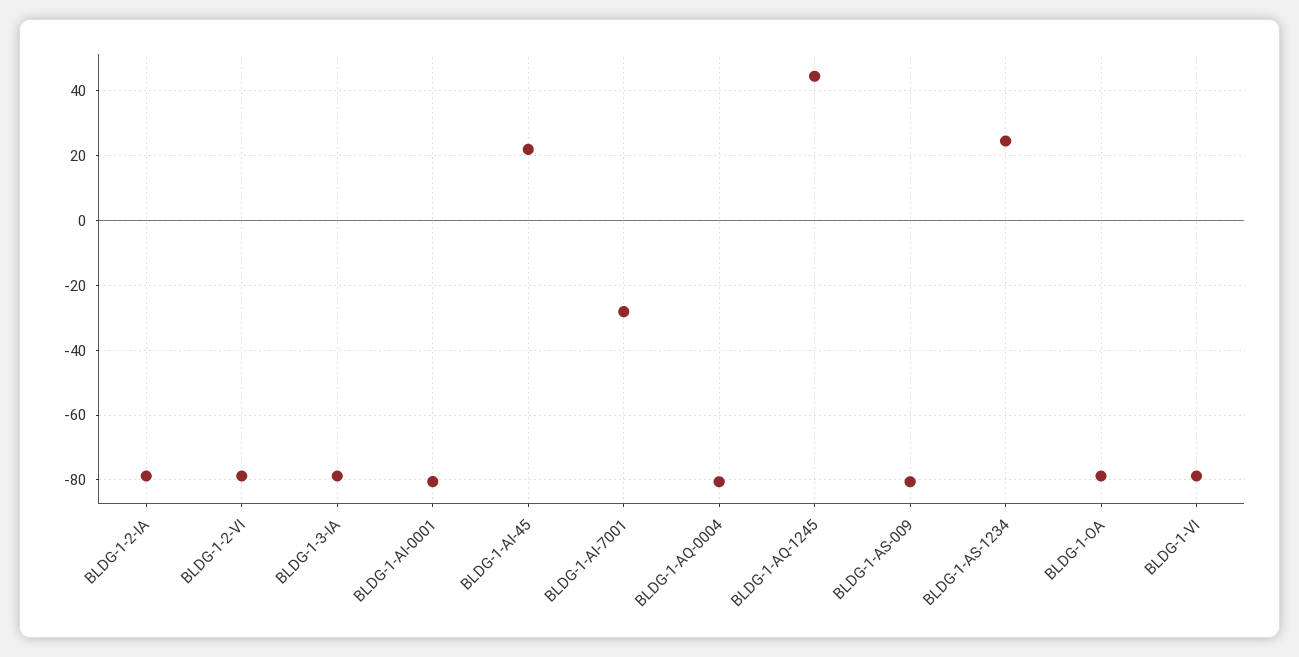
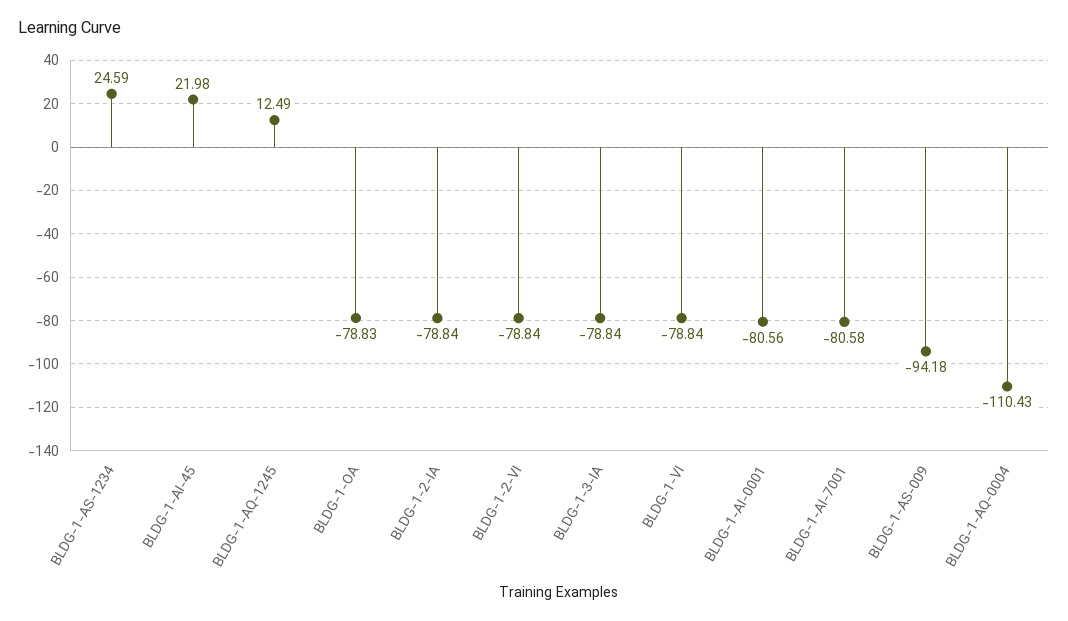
  {
    "BLDG-1-2-IA": -78.84,
    "BLDG-1-2-VI": -78.84,
    "BLDG-1-3-IA": -78.84,
    "BLDG-1-AI-0001": -80.56,
    "BLDG-1-AI-45": 21.98,
-   "BLDG-1-AI-7001": -28,
+   "BLDG-1-AI-7001": -80.58,
-   "BLDG-1-AQ-0004": -80,
+   "BLDG-1-AQ-0004": -110.43,
-   "BLDG-1-AQ-1245": 44,
+   "BLDG-1-AQ-1245": 12.49,
-   "BLDG-1-AS-009": -80,
+   "BLDG-1-AS-009": -94.18,
    "BLDG-1-AS-1234": 24.59,
    "BLDG-1-OA": -78.83,
    "BLDG-1-VI": -78.84
  }

